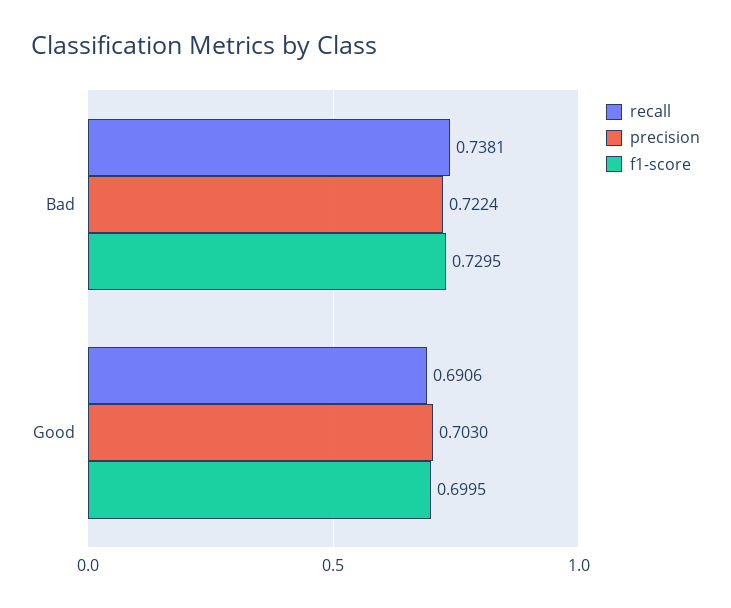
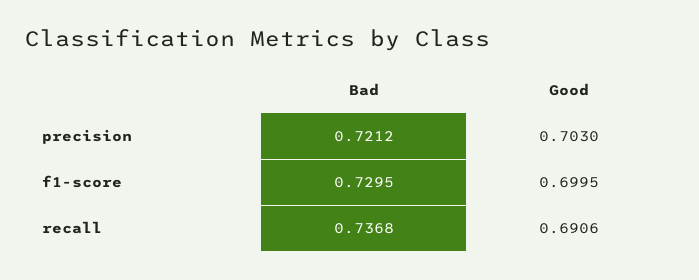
  {
    "recall": {
-     "Bad": 0.7381,
+     "Bad": 0.7368,
      "Good": 0.6906
    },
    "precision": {
-     "Bad": 0.7224,
+     "Bad": 0.7212,
      "Good": 0.703
    },
    "f1-score": {
      "Bad": 0.7295,
      "Good": 0.6995
    }
  }

